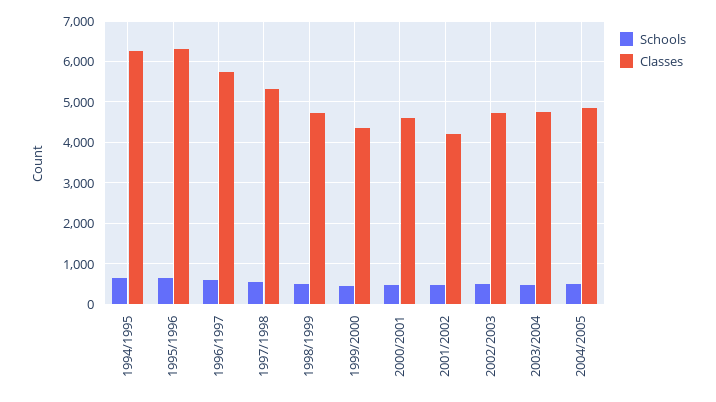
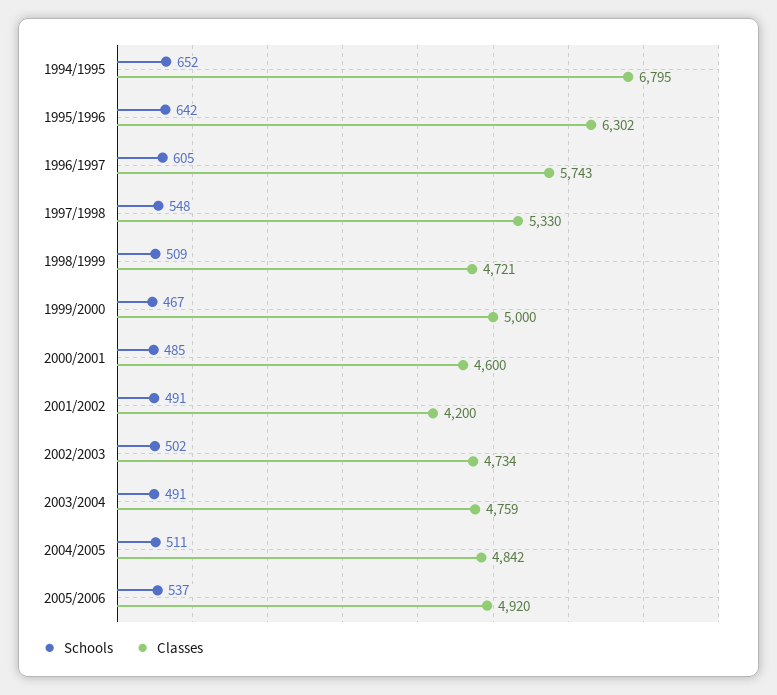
  {
    "Schools": {
      "1994/1995": 652,
      "1995/1996": 642,
      "1996/1997": 605,
      "1997/1998": 548,
      "1998/1999": 509,
      "1999/2000": 467,
      "2000/2001": 485,
      "2001/2002": 491,
      "2002/2003": 502,
      "2003/2004": 491,
-     "2004/2005": 511
+     "2004/2005": 511,
+     "2005/2006": 537
    },
    "Classes": {
-     "1994/1995": 6200,
+     "1994/1995": 6795,
      "1995/1996": 6302,
      "1996/1997": 5743,
      "1997/1998": 5330,
      "1998/1999": 4721,
-     "1999/2000": 4400,
+     "1999/2000": 5000,
      "2000/2001": 4600,
      "2001/2002": 4200,
      "2002/2003": 4734,
      "2003/2004": 4759,
-     "2004/2005": 4842
+     "2004/2005": 4842,
+     "2005/2006": 4920
    }
  }

